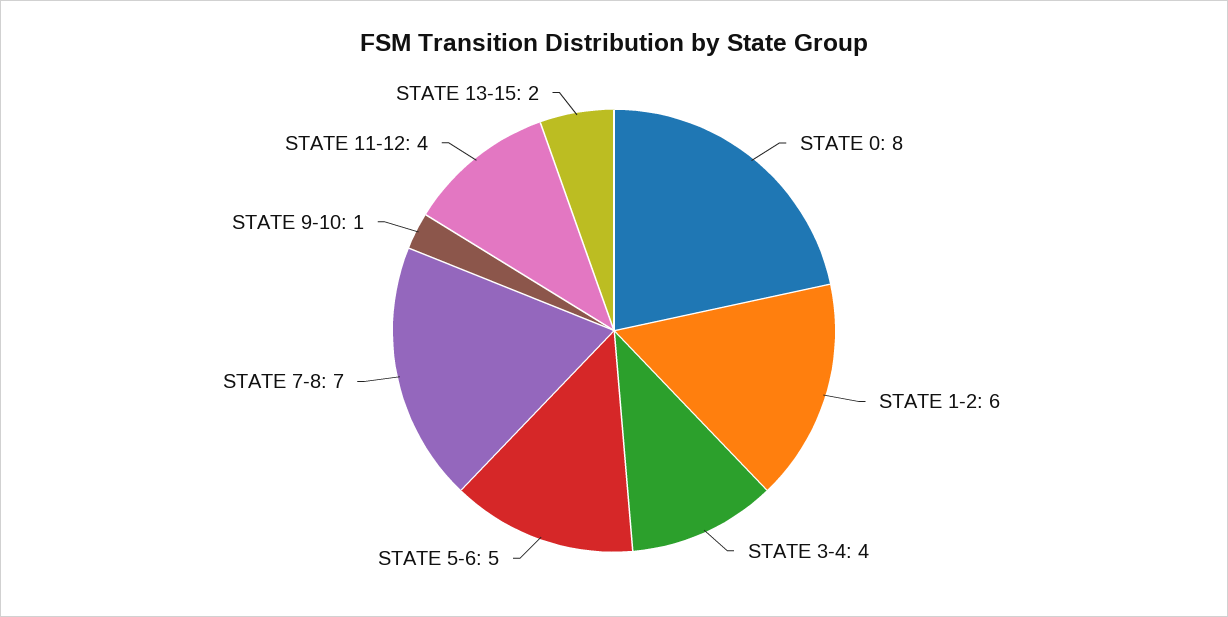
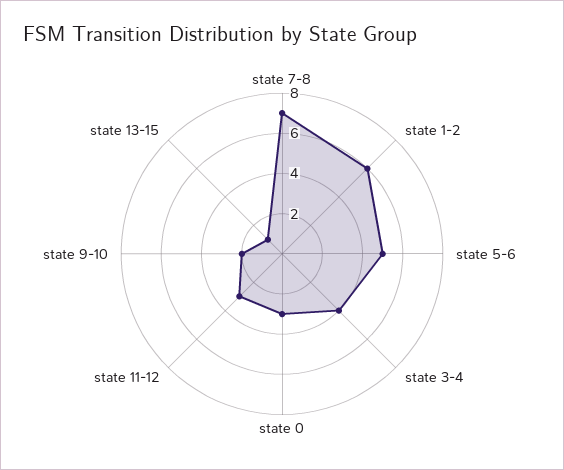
  {
-   "STATE 0": 8,
+   "STATE 0": 3,
    "STATE 1-2": 6,
    "STATE 3-4": 4,
    "STATE 5-6": 5,
    "STATE 7-8": 7,
-   "STATE 9-10": 1,
+   "STATE 9-10": 2,
-   "STATE 11-12": 4,
+   "STATE 11-12": 3,
-   "STATE 13-15": 2
+   "STATE 13-15": 1
  }

